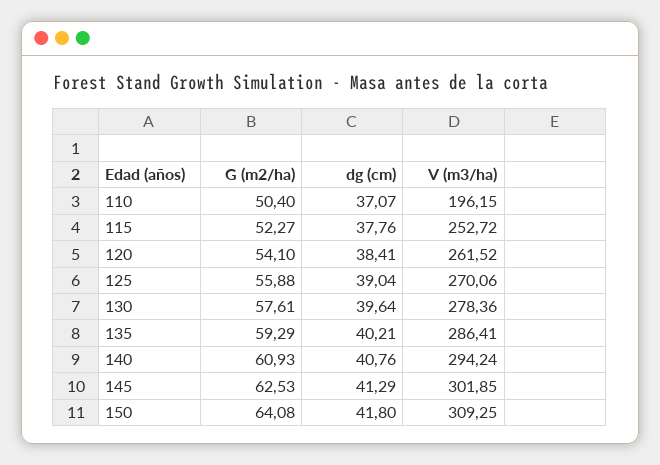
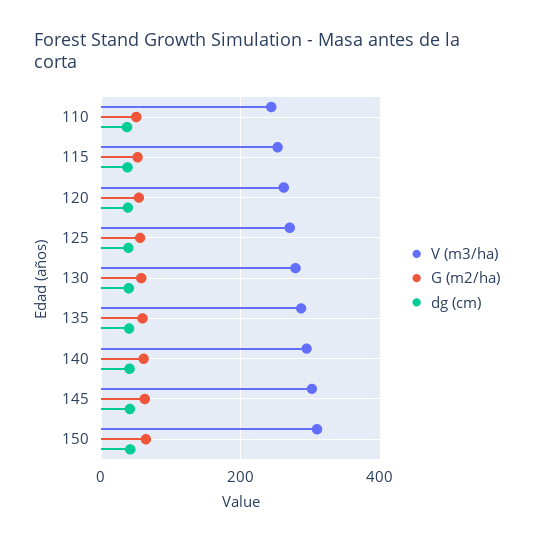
  {
    "G (m2/ha)": {
      "110": 50.4,
      "115": 52.27,
      "120": 54.1,
      "125": 55.88,
      "130": 57.61,
      "135": 59.29,
      "140": 60.93,
      "145": 62.53,
      "150": 64.08
    },
    "dg (cm)": {
      "110": 37.07,
      "115": 37.76,
      "120": 38.41,
      "125": 39.04,
      "130": 39.64,
      "135": 40.21,
      "140": 40.76,
      "145": 41.29,
      "150": 41.8
    },
    "V (m3/ha)": {
-     "110": 196.15,
+     "110": 240,
      "115": 252.72,
      "120": 261.52,
      "125": 270.06,
      "130": 278.36,
      "135": 286.41,
      "140": 294.24,
      "145": 301.85,
      "150": 309.25
    }
  }

